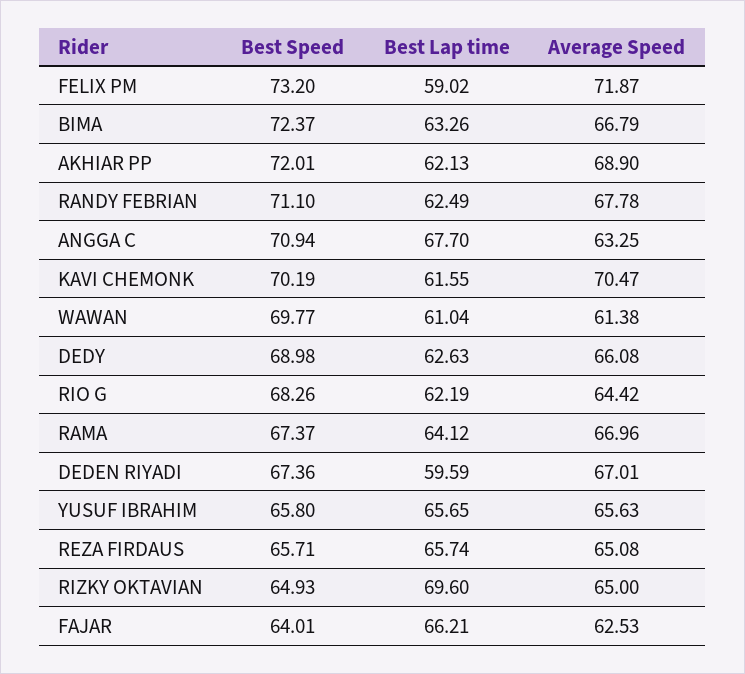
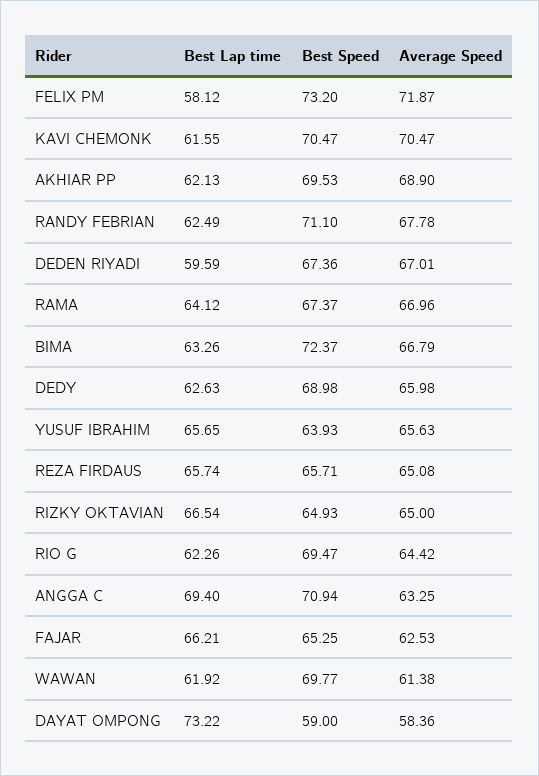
  {
    "Best Speed": {
      "FELIX PM": 73.2,
      "BIMA": 72.37,
-     "AKHIAR PP": 72.01,
+     "AKHIAR PP": 69.53,
      "RANDY FEBRIAN": 71.1,
      "ANGGA C": 70.94,
-     "KAVI CHEMONK": 70.19,
+     "KAVI CHEMONK": 70.47,
      "WAWAN": 69.77,
      "DEDY": 68.98,
-     "RIO G": 68.26,
+     "RIO G": 69.47,
      "RAMA": 67.37,
      "DEDEN RIYADI": 67.36,
-     "YUSUF IBRAHIM": 65.8,
+     "YUSUF IBRAHIM": 63.93,
      "REZA FIRDAUS": 65.71,
      "RIZKY OKTAVIAN": 64.93,
-     "FAJAR": 64.01
+     "FAJAR": 65.25,
+     "DAYAT OMPONG": 59
    },
    "Best Lap time": {
-     "FELIX PM": 59.02,
+     "FELIX PM": 58.12,
      "BIMA": 63.26,
      "AKHIAR PP": 62.13,
      "RANDY FEBRIAN": 62.49,
-     "ANGGA C": 67.7,
+     "ANGGA C": 69.4,
      "KAVI CHEMONK": 61.55,
-     "WAWAN": 61.04,
+     "WAWAN": 61.92,
      "DEDY": 62.63,
-     "RIO G": 62.19,
+     "RIO G": 62.26,
      "RAMA": 64.12,
      "DEDEN RIYADI": 59.59,
      "YUSUF IBRAHIM": 65.65,
      "REZA FIRDAUS": 65.74,
-     "RIZKY OKTAVIAN": 69.6,
+     "RIZKY OKTAVIAN": 66.54,
-     "FAJAR": 66.21
+     "FAJAR": 66.21,
+     "DAYAT OMPONG": 73.22
    },
    "Average Speed": {
      "FELIX PM": 71.87,
      "BIMA": 66.79,
      "AKHIAR PP": 68.9,
      "RANDY FEBRIAN": 67.78,
      "ANGGA C": 63.25,
      "KAVI CHEMONK": 70.47,
      "WAWAN": 61.38,
-     "DEDY": 66.08,
+     "DEDY": 65.98,
      "RIO G": 64.42,
      "RAMA": 66.96,
      "DEDEN RIYADI": 67.01,
      "YUSUF IBRAHIM": 65.63,
      "REZA FIRDAUS": 65.08,
      "RIZKY OKTAVIAN": 65,
-     "FAJAR": 62.53
+     "FAJAR": 62.53,
+     "DAYAT OMPONG": 58.36
    }
  }

